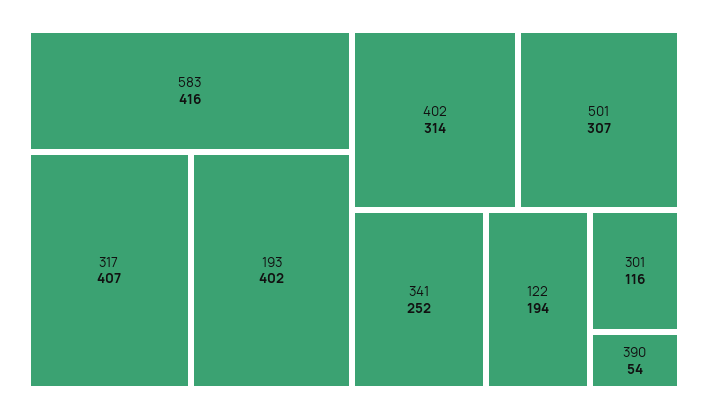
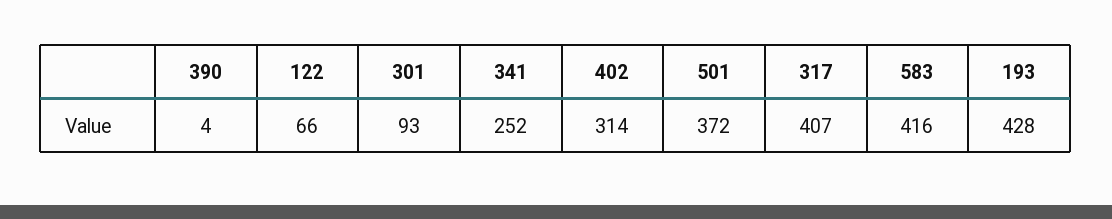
  {
    "583": 416,
    "317": 407,
-   "193": 402,
+   "193": 428,
    "402": 314,
-   "501": 307,
+   "501": 372,
    "341": 252,
-   "122": 194,
+   "122": 66,
-   "301": 116,
+   "301": 93,
-   "390": 54
+   "390": 4
  }

